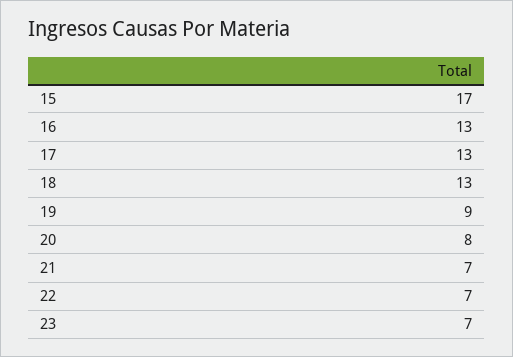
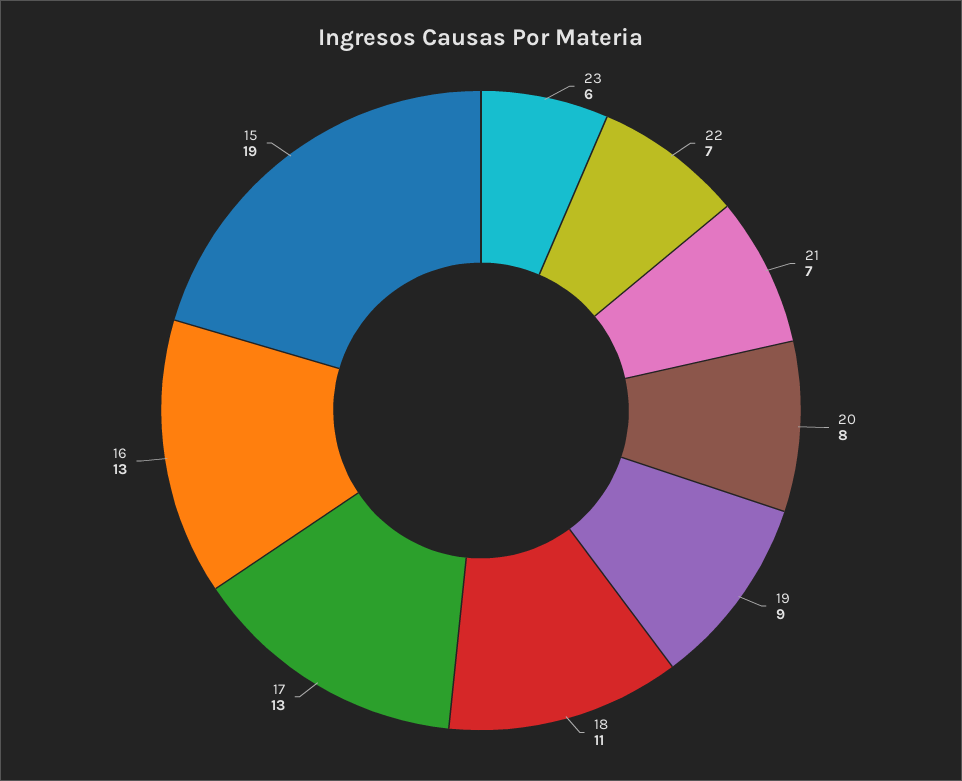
  {
-   "15": 17,
+   "15": 19,
    "16": 13,
    "17": 13,
-   "18": 13,
+   "18": 11,
    "19": 9,
    "20": 8,
    "21": 7,
    "22": 7,
-   "23": 7
+   "23": 6
  }

